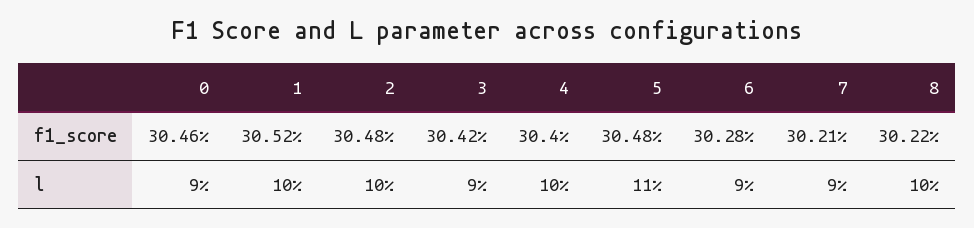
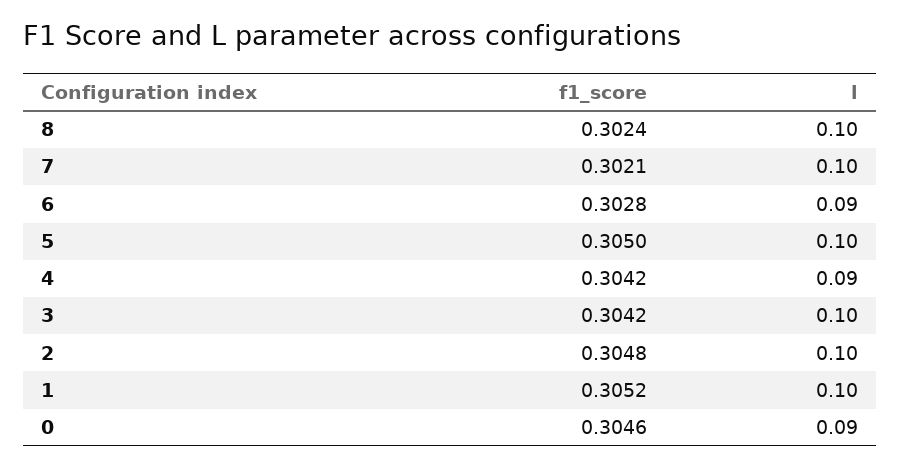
  {
    "0": {
      "f1_score": 0.3046,
      "l": 0.09
    },
    "1": {
      "f1_score": 0.3052,
      "l": 0.1
    },
    "2": {
      "f1_score": 0.3048,
      "l": 0.1
    },
    "3": {
      "f1_score": 0.3042,
-     "l": 0.09
+     "l": 0.1
    },
    "4": {
-     "f1_score": 0.304,
+     "f1_score": 0.3042,
-     "l": 0.1
+     "l": 0.09
    },
    "5": {
-     "f1_score": 0.3048,
+     "f1_score": 0.305,
-     "l": 0.11
+     "l": 0.1
    },
    "6": {
      "f1_score": 0.3028,
      "l": 0.09
    },
    "7": {
      "f1_score": 0.3021,
-     "l": 0.09
+     "l": 0.1
    },
    "8": {
-     "f1_score": 0.3022,
+     "f1_score": 0.3024,
      "l": 0.1
    }
  }

